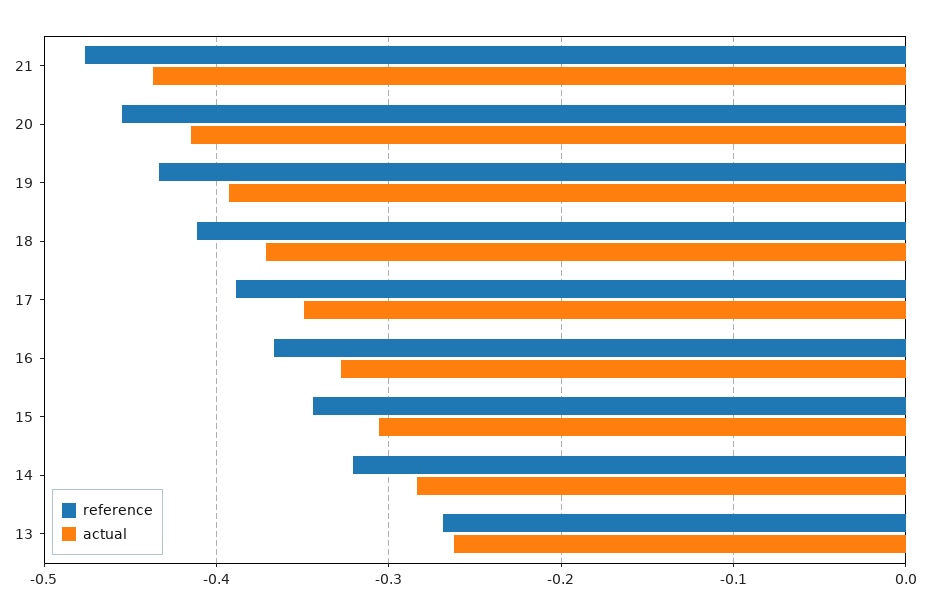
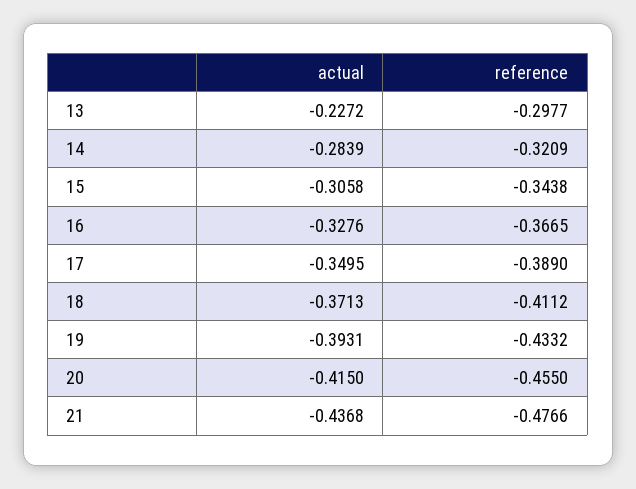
  {
    "reference": {
      "21": -0.4766,
      "20": -0.455,
      "19": -0.4332,
      "18": -0.4112,
      "17": -0.389,
      "16": -0.3665,
      "15": -0.3438,
      "14": -0.3209,
-     "13": -0.27
+     "13": -0.2977
    },
    "actual": {
      "21": -0.4368,
      "20": -0.415,
      "19": -0.3931,
      "18": -0.3713,
      "17": -0.3495,
      "16": -0.3276,
      "15": -0.3058,
      "14": -0.2839,
-     "13": -0.26
+     "13": -0.2272
    }
  }

